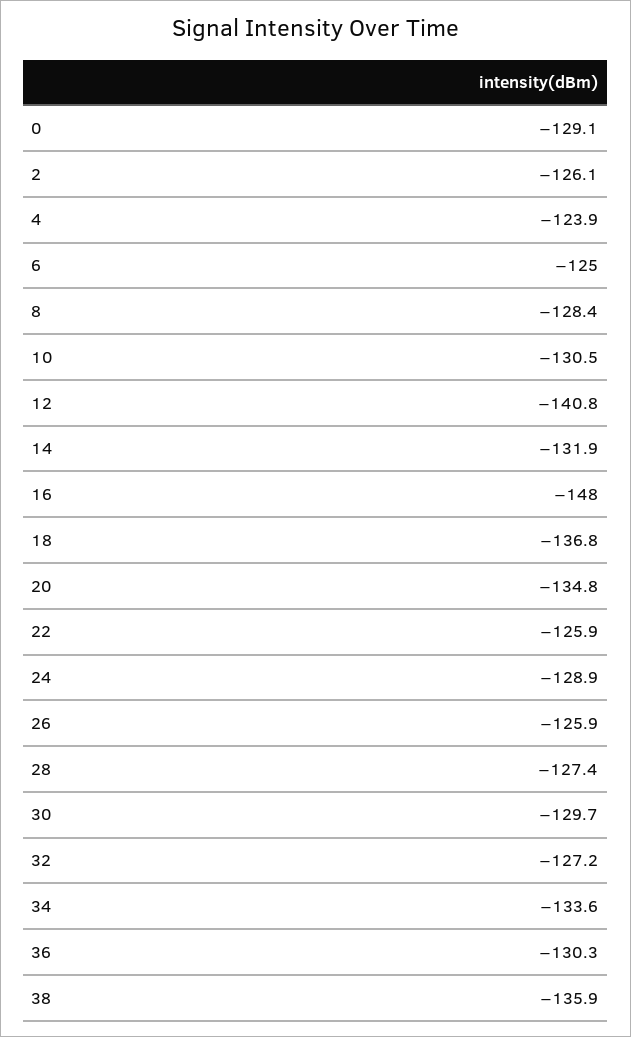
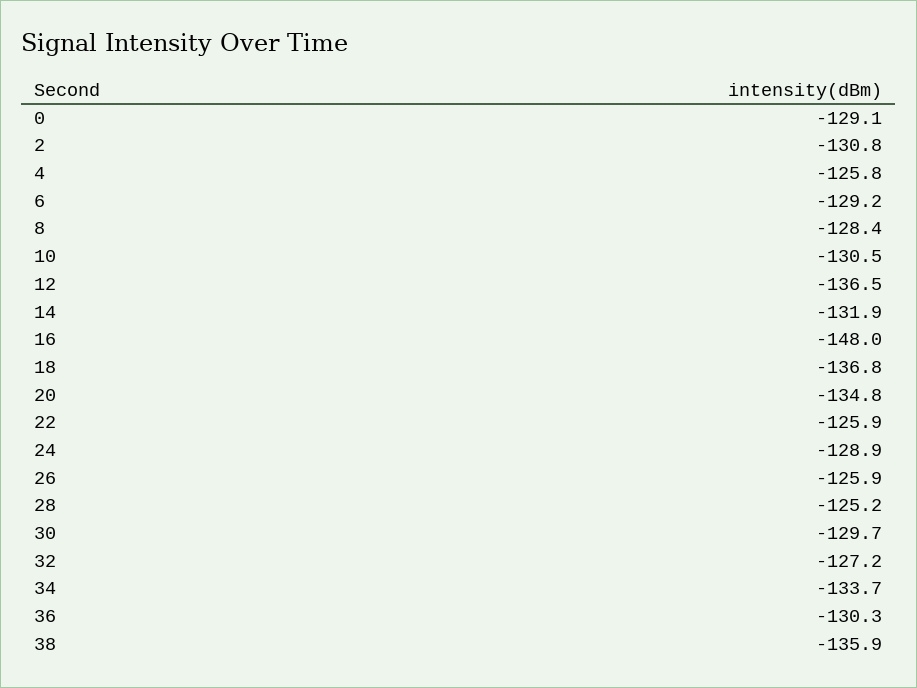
  {
    "0": -129.1,
-   "2": -126.1,
+   "2": -130.8,
-   "4": -123.9,
+   "4": -125.8,
-   "6": -125,
+   "6": -129.2,
    "8": -128.4,
    "10": -130.5,
-   "12": -140.8,
+   "12": -136.5,
    "14": -131.9,
    "16": -148,
    "18": -136.8,
    "20": -134.8,
    "22": -125.9,
    "24": -128.9,
    "26": -125.9,
-   "28": -127.4,
+   "28": -125.2,
    "30": -129.7,
    "32": -127.2,
-   "34": -133.6,
+   "34": -133.7,
    "36": -130.3,
    "38": -135.9
  }

